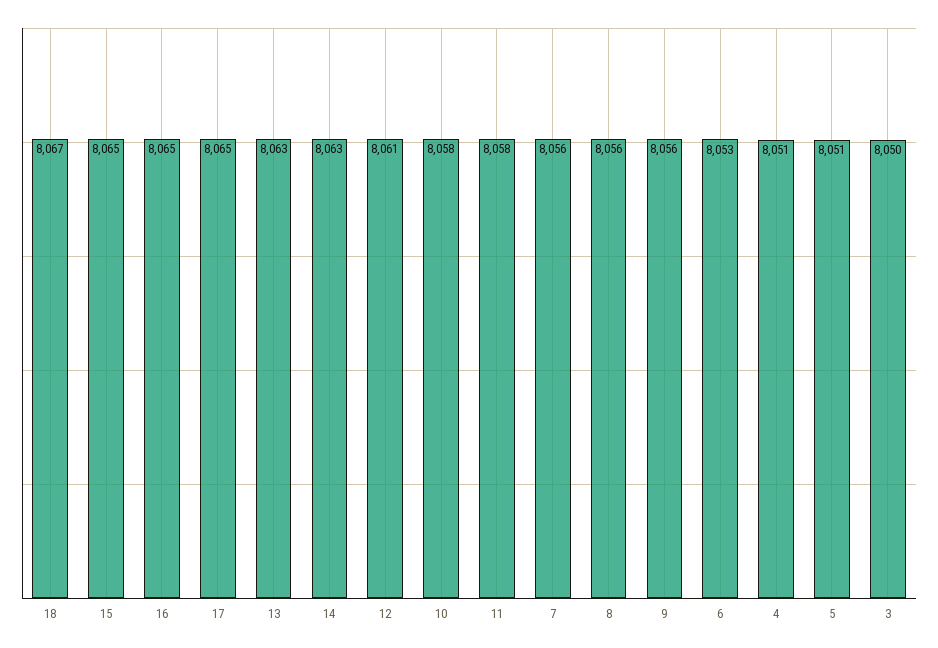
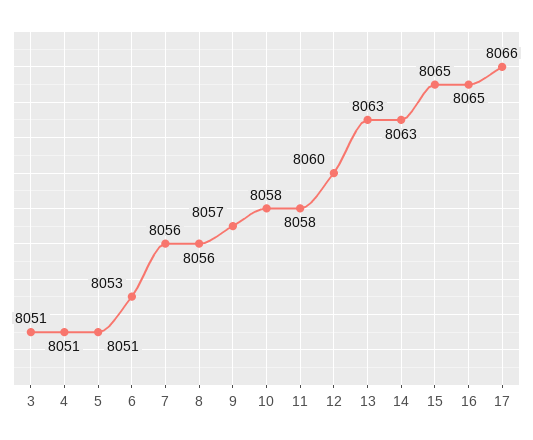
  {
-   "18": 8067,
    "15": 8065,
    "16": 8065,
-   "17": 8065,
+   "17": 8066,
    "13": 8063,
    "14": 8063,
-   "12": 8061,
+   "12": 8060,
    "10": 8058,
    "11": 8058,
    "7": 8056,
    "8": 8056,
-   "9": 8056,
+   "9": 8057,
    "6": 8053,
    "4": 8051,
    "5": 8051,
-   "3": 8050
+   "3": 8051
  }

